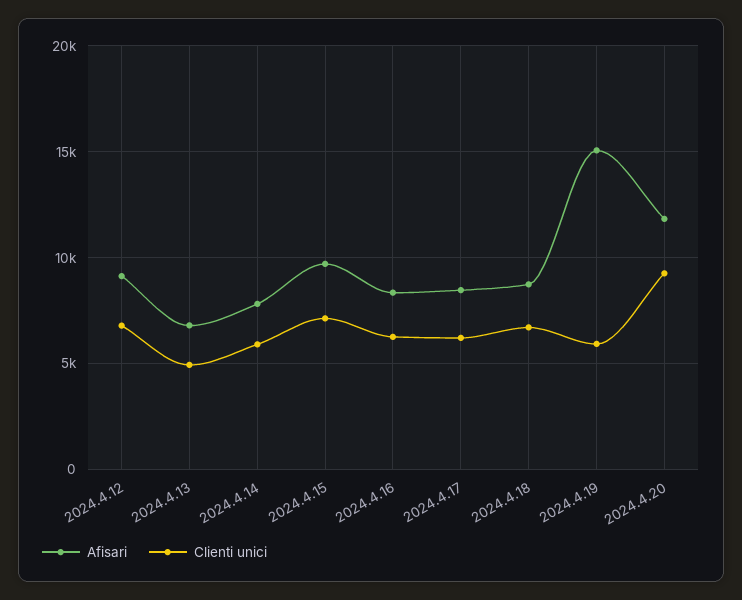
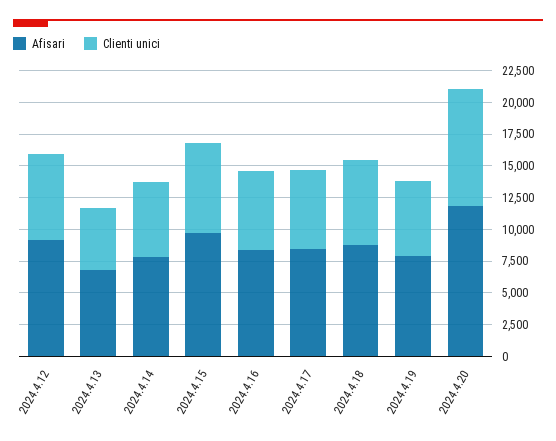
  {
    "Afisari": {
      "2024.4.12": 9000,
      "2024.4.13": 7000,
      "2024.4.14": 8000,
      "2024.4.15": 9500,
      "2024.4.16": 8500,
      "2024.4.17": 8500,
      "2024.4.18": 8500,
-     "2024.4.19": 15000,
+     "2024.4.19": 7500,
      "2024.4.20": 12000
    },
    "Clienti unici": {
      "2024.4.12": 7000,
      "2024.4.13": 5000,
      "2024.4.14": 6000,
      "2024.4.15": 7000,
      "2024.4.16": 6500,
      "2024.4.17": 6000,
      "2024.4.18": 6500,
      "2024.4.19": 6000,
      "2024.4.20": 9500
    }
  }

